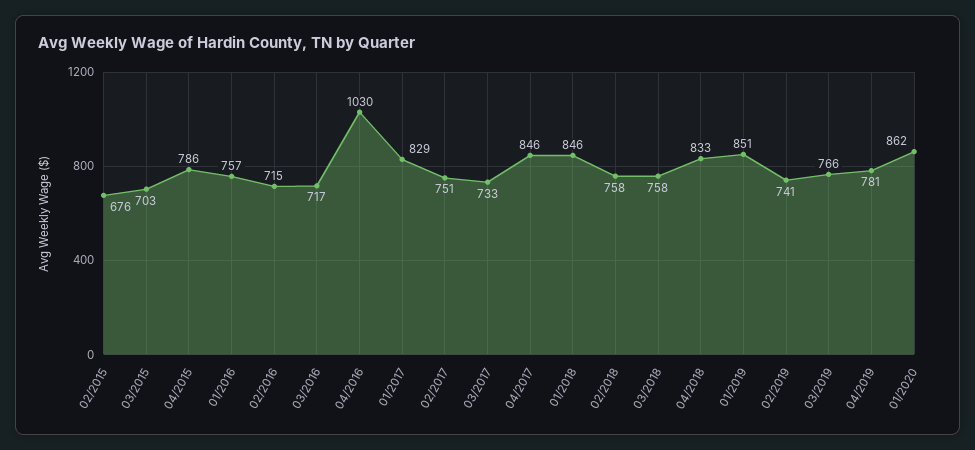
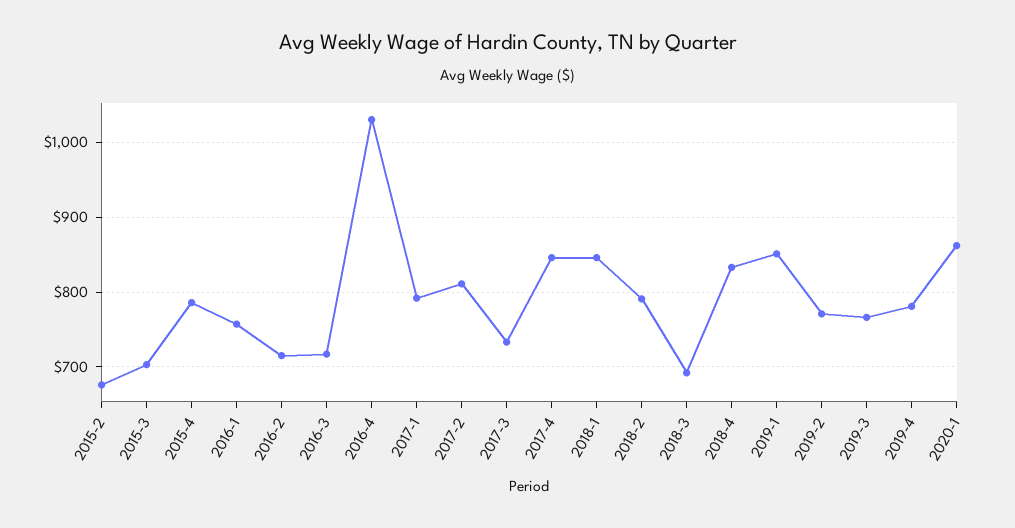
  {
    "02/2015": 676,
    "03/2015": 703,
    "04/2015": 786,
    "01/2016": 757,
    "02/2016": 715,
    "03/2016": 717,
    "04/2016": 1030,
-   "01/2017": 829,
+   "01/2017": 790,
-   "02/2017": 751,
+   "02/2017": 810,
    "03/2017": 733,
    "04/2017": 846,
    "01/2018": 846,
-   "02/2018": 758,
+   "02/2018": 790,
-   "03/2018": 758,
+   "03/2018": 690,
    "04/2018": 833,
    "01/2019": 851,
-   "02/2019": 741,
+   "02/2019": 770,
    "03/2019": 766,
    "04/2019": 781,
    "01/2020": 862
  }

